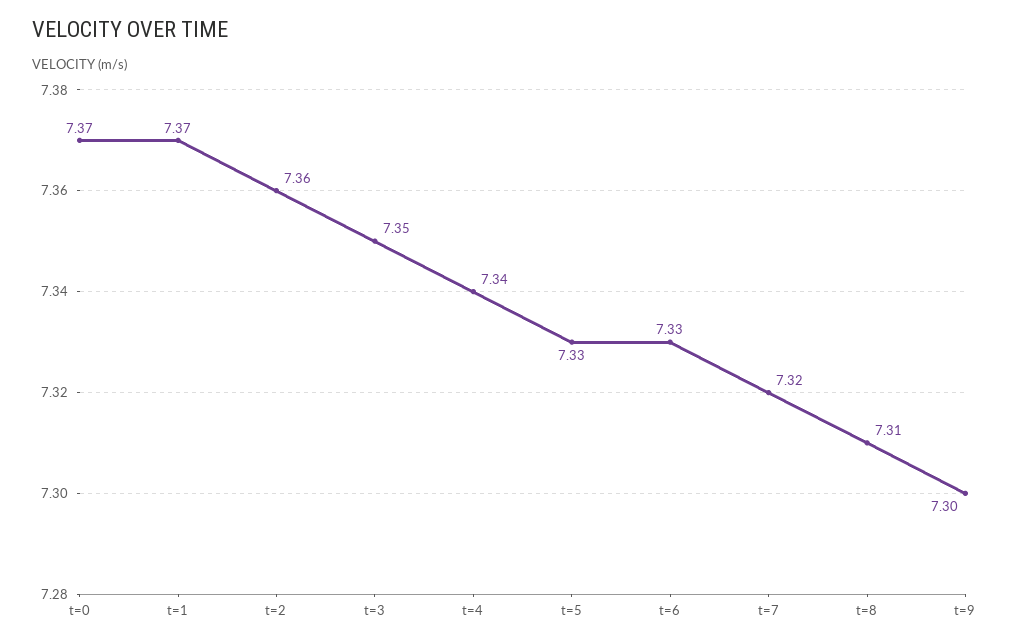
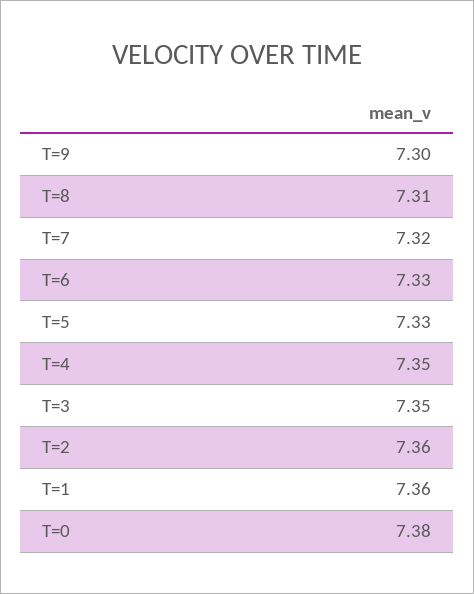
  {
-   "t=0": 7.37,
+   "t=0": 7.38,
-   "t=1": 7.37,
+   "t=1": 7.36,
    "t=2": 7.36,
    "t=3": 7.35,
-   "t=4": 7.34,
+   "t=4": 7.35,
    "t=5": 7.33,
    "t=6": 7.33,
    "t=7": 7.32,
    "t=8": 7.31,
    "t=9": 7.3
  }

